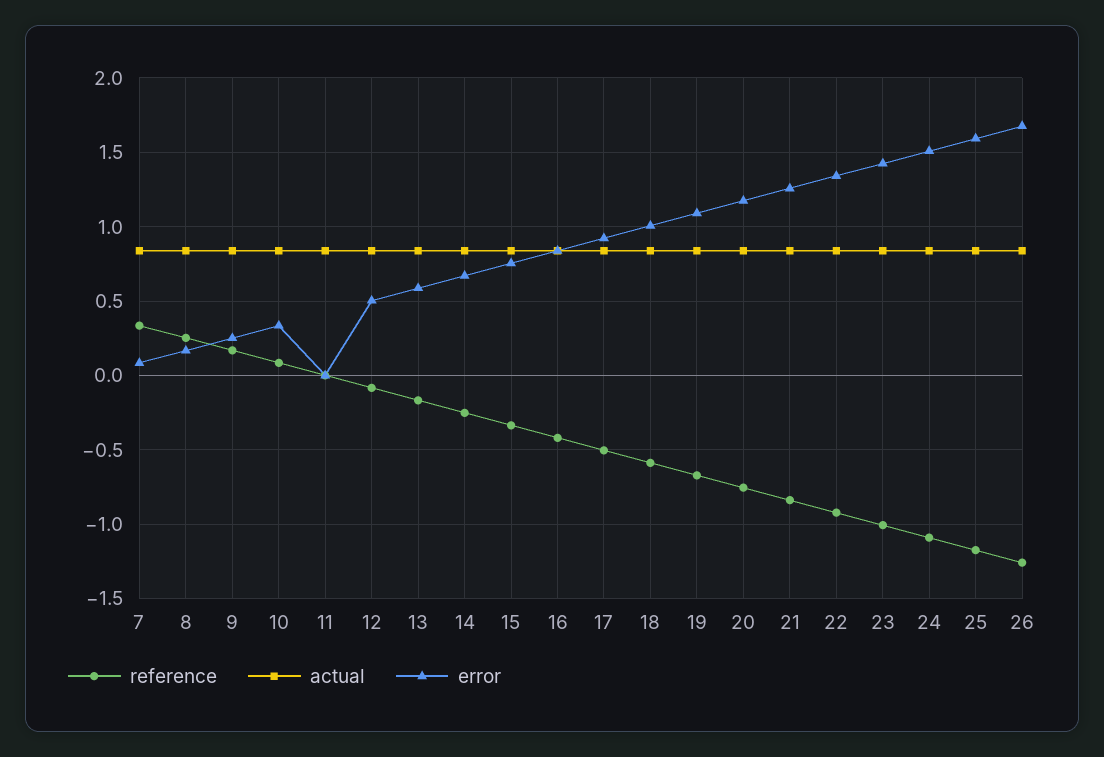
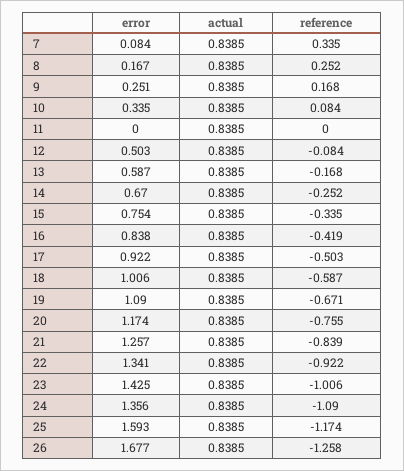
  {
    "reference": {
      "7": 0.335,
      "8": 0.252,
      "9": 0.168,
      "10": 0.084,
      "11": 0,
      "12": -0.084,
      "13": -0.168,
      "14": -0.252,
      "15": -0.335,
      "16": -0.419,
      "17": -0.503,
      "18": -0.587,
      "19": -0.671,
      "20": -0.755,
      "21": -0.839,
      "22": -0.922,
      "23": -1.006,
      "24": -1.09,
      "25": -1.174,
      "26": -1.258
    },
    "actual": {
      "7": 0.8385,
      "8": 0.8385,
      "9": 0.8385,
      "10": 0.8385,
      "11": 0.8385,
      "12": 0.8385,
      "13": 0.8385,
      "14": 0.8385,
      "15": 0.8385,
      "16": 0.8385,
      "17": 0.8385,
      "18": 0.8385,
      "19": 0.8385,
      "20": 0.8385,
      "21": 0.8385,
      "22": 0.8385,
      "23": 0.8385,
      "24": 0.8385,
      "25": 0.8385,
      "26": 0.8385
    },
    "error": {
      "7": 0.084,
      "8": 0.167,
      "9": 0.251,
      "10": 0.335,
      "11": 0,
      "12": 0.503,
      "13": 0.587,
      "14": 0.67,
      "15": 0.754,
      "16": 0.838,
      "17": 0.922,
      "18": 1.006,
      "19": 1.09,
      "20": 1.174,
      "21": 1.257,
      "22": 1.341,
      "23": 1.425,
-     "24": 1.5,
+     "24": 1.356,
      "25": 1.593,
      "26": 1.677
    }
  }

